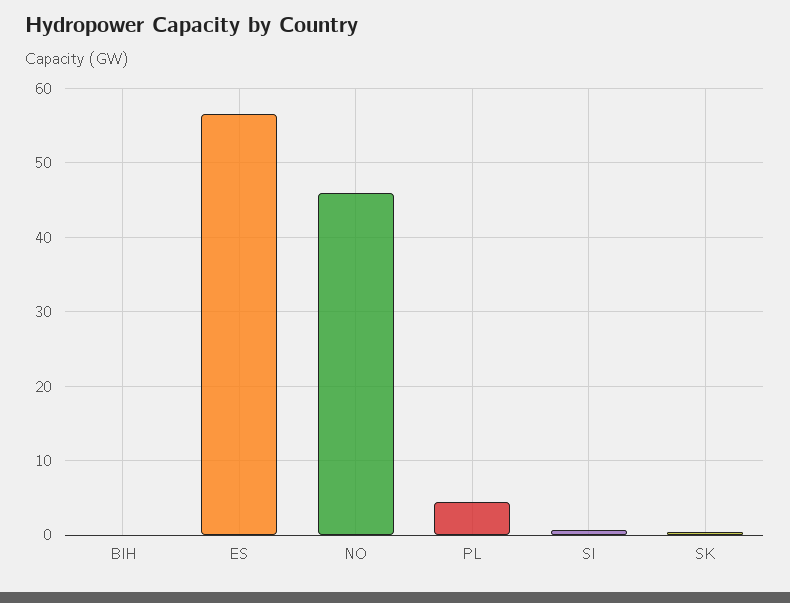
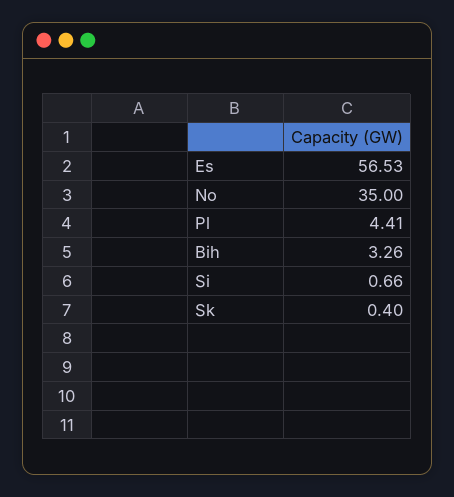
  {
-   "BIH": 0,
+   "BIH": 3.26,
    "ES": 56.53,
-   "NO": 46,
+   "NO": 35,
    "PL": 4.41,
    "SI": 0.66,
    "SK": 0.4
  }

